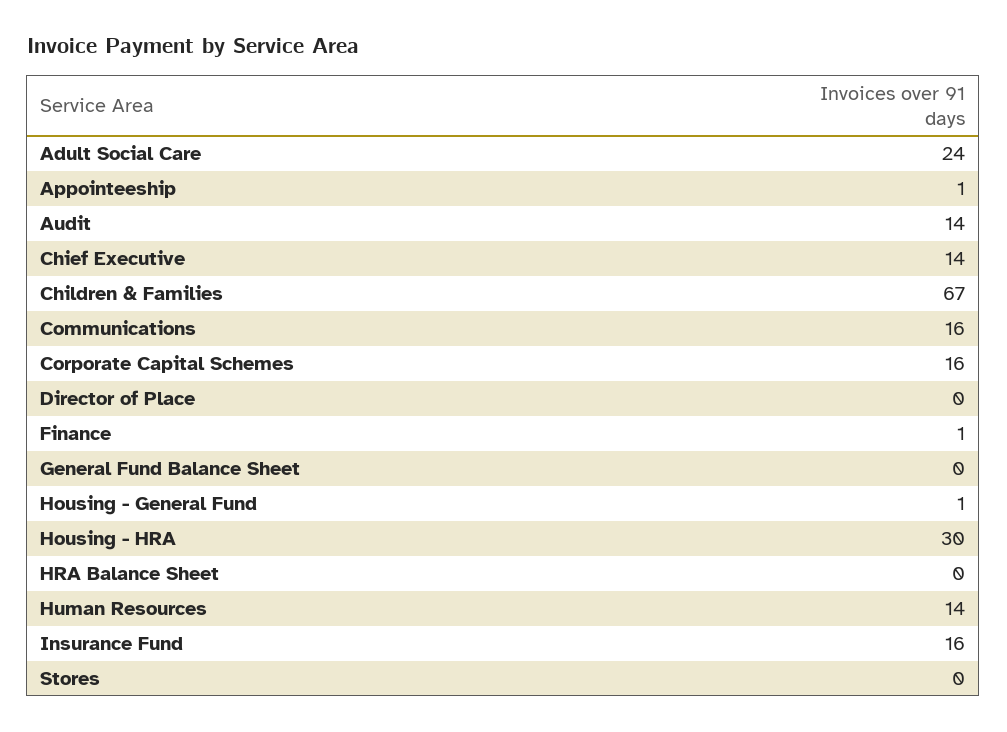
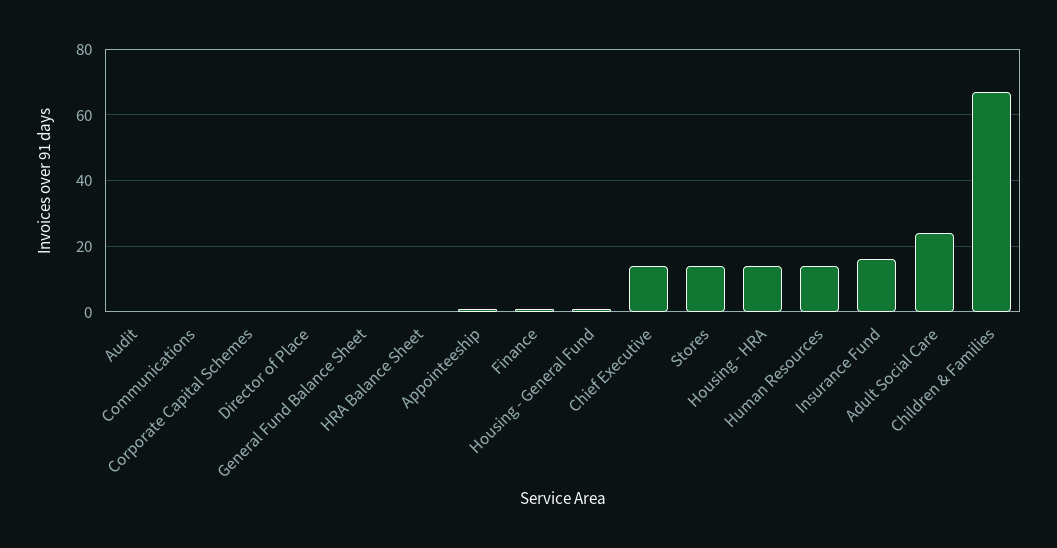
  {
    "Adult Social Care": 24,
    "Appointeeship": 1,
-   "Audit": 14,
+   "Audit": 0,
    "Chief Executive": 14,
    "Children & Families": 67,
-   "Communications": 16,
+   "Communications": 0,
-   "Corporate Capital Schemes": 16,
+   "Corporate Capital Schemes": 0,
    "Director of Place": 0,
    "Finance": 1,
    "General Fund Balance Sheet": 0,
    "Housing - General Fund": 1,
-   "Housing - HRA": 30,
+   "Housing - HRA": 15,
    "HRA Balance Sheet": 0,
    "Human Resources": 14,
    "Insurance Fund": 16,
-   "Stores": 0
+   "Stores": 15
  }

